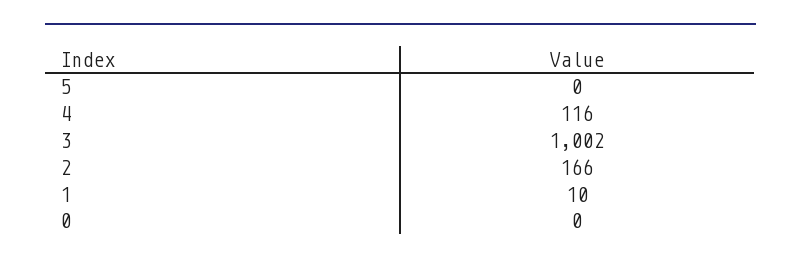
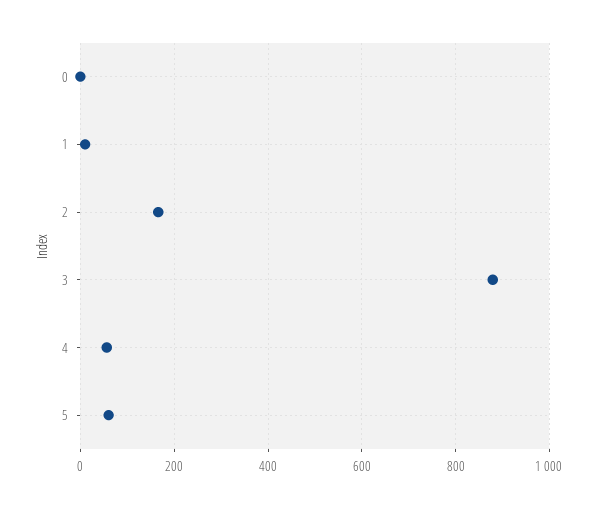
  {
-   "5": 0,
+   "5": 60,
-   "4": 116,
+   "4": 60,
-   "3": 1002,
+   "3": 880,
    "2": 166,
    "1": 10,
    "0": 0
  }

